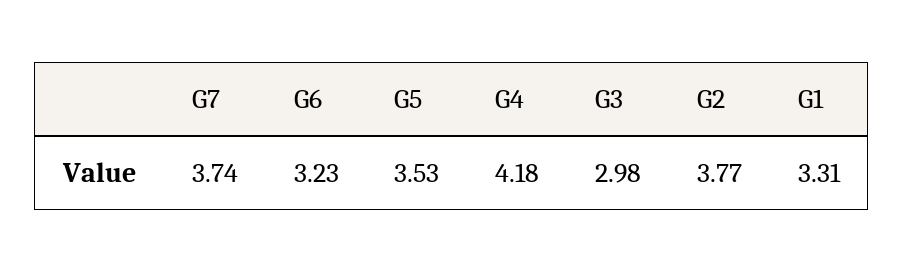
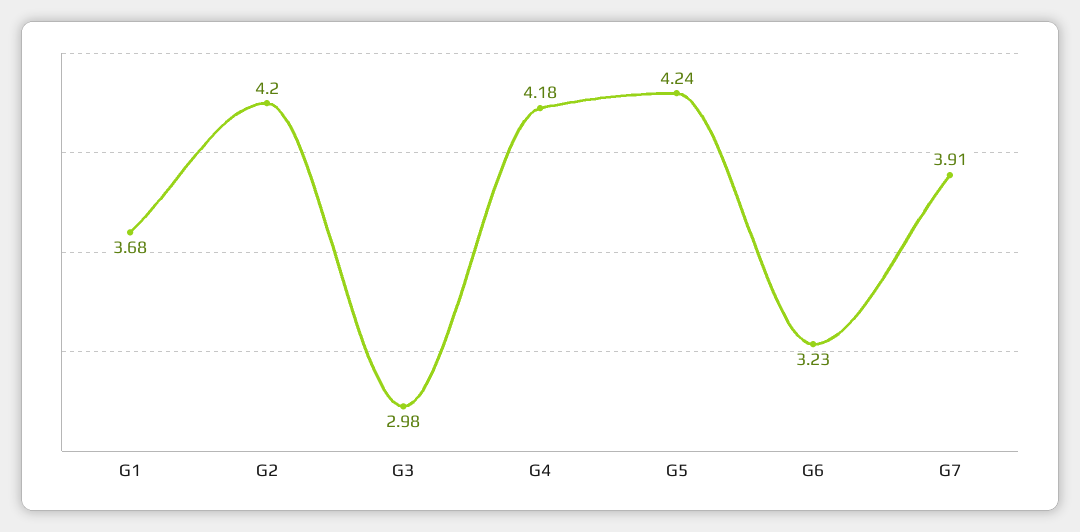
  {
-   "G7": 3.74,
+   "G7": 3.91,
    "G6": 3.23,
-   "G5": 3.53,
+   "G5": 4.24,
    "G4": 4.18,
    "G3": 2.98,
-   "G2": 3.77,
+   "G2": 4.2,
-   "G1": 3.31
+   "G1": 3.68
  }

